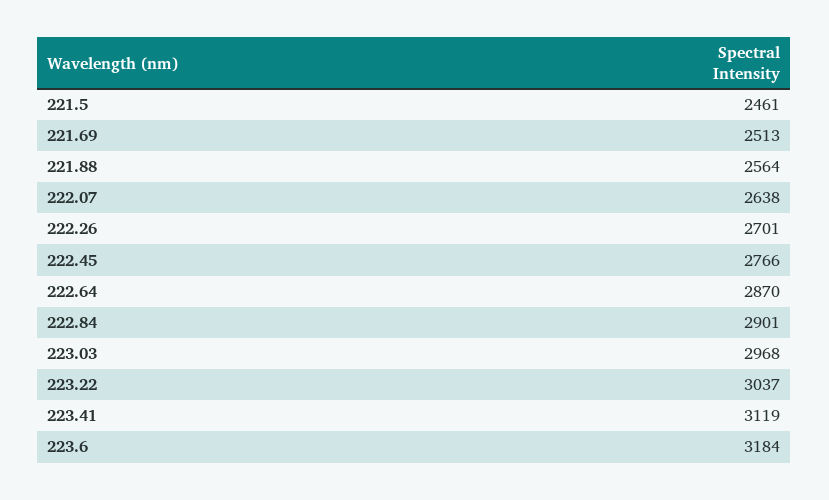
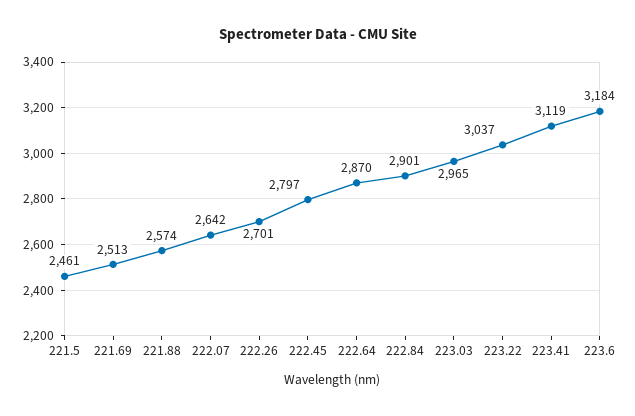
  {
    "221.5": 2461,
    "221.69": 2513,
-   "221.88": 2564,
+   "221.88": 2574,
-   "222.07": 2638,
+   "222.07": 2642,
    "222.26": 2701,
-   "222.45": 2766,
+   "222.45": 2797,
    "222.64": 2870,
    "222.84": 2901,
-   "223.03": 2968,
+   "223.03": 2965,
    "223.22": 3037,
    "223.41": 3119,
    "223.6": 3184
  }

